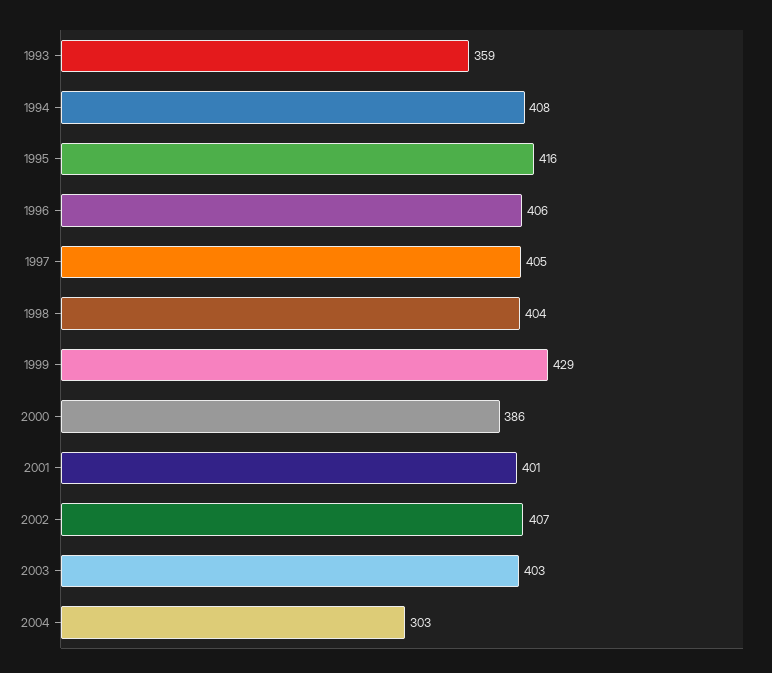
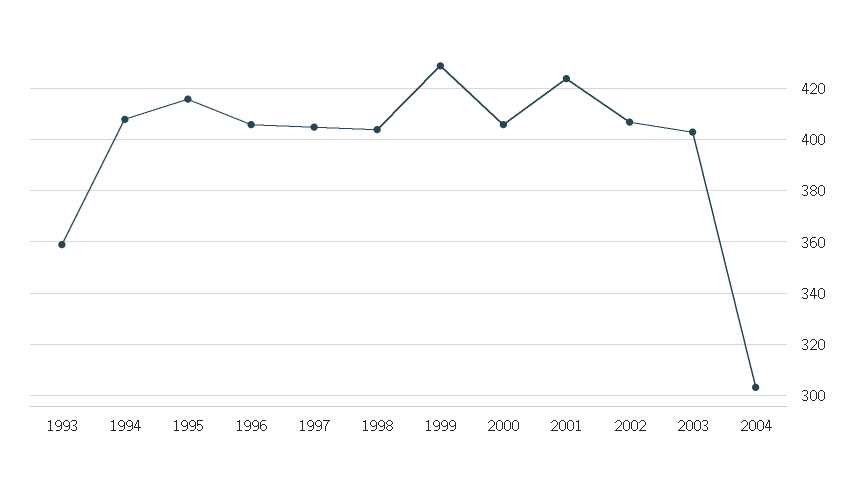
  {
    "1993": 359,
    "1994": 408,
    "1995": 416,
    "1996": 406,
    "1997": 405,
    "1998": 404,
    "1999": 429,
-   "2000": 386,
+   "2000": 405,
-   "2001": 401,
+   "2001": 425,
    "2002": 407,
    "2003": 403,
    "2004": 303
  }

